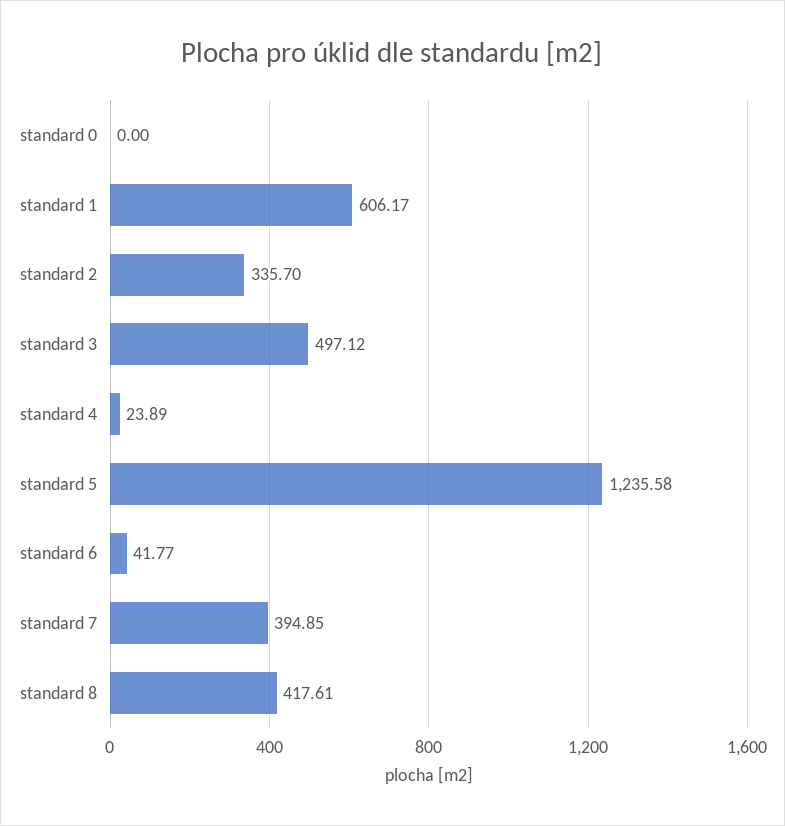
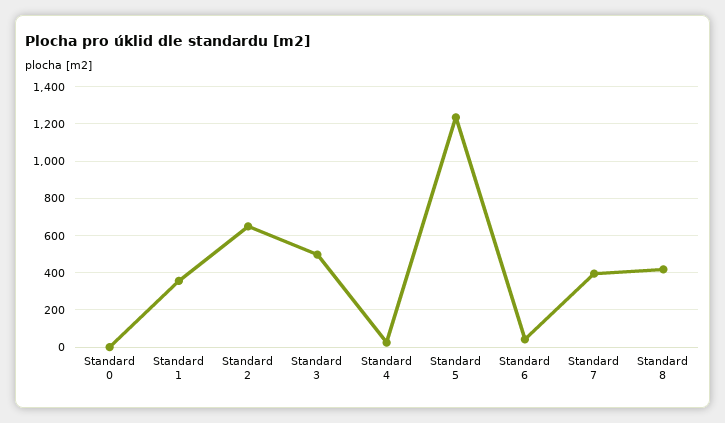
  {
    "standard 0": 0,
-   "standard 1": 606.17,
+   "standard 1": 350,
-   "standard 2": 335.7,
+   "standard 2": 650,
    "standard 3": 497.12,
    "standard 4": 23.89,
    "standard 5": 1235.58,
    "standard 6": 41.77,
    "standard 7": 394.85,
    "standard 8": 417.61
  }

